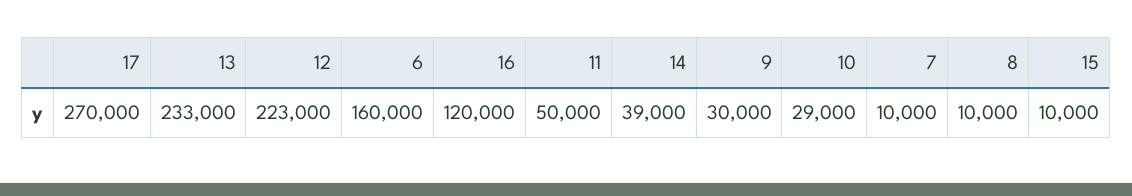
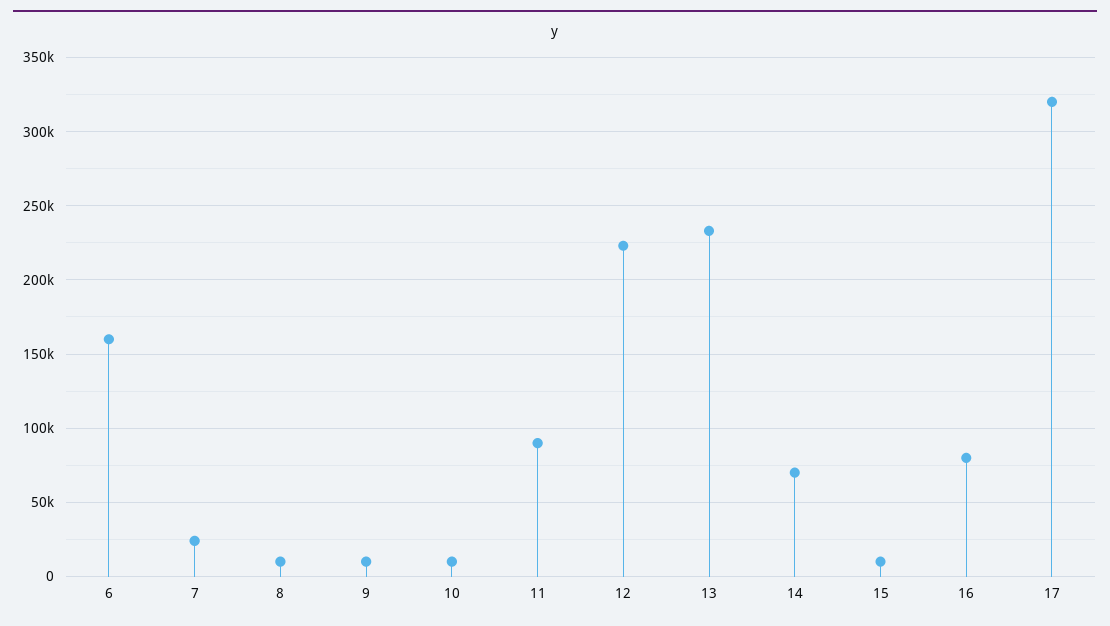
  {
-   "17": 270000,
+   "17": 320000,
    "13": 233000,
    "12": 223000,
    "6": 160000,
-   "16": 120000,
+   "16": 80000,
-   "11": 50000,
+   "11": 90000,
-   "14": 39000,
+   "14": 70000,
-   "9": 30000,
+   "9": 10000,
-   "10": 29000,
+   "10": 10000,
-   "7": 10000,
+   "7": 25000,
    "8": 10000,
    "15": 10000
  }

